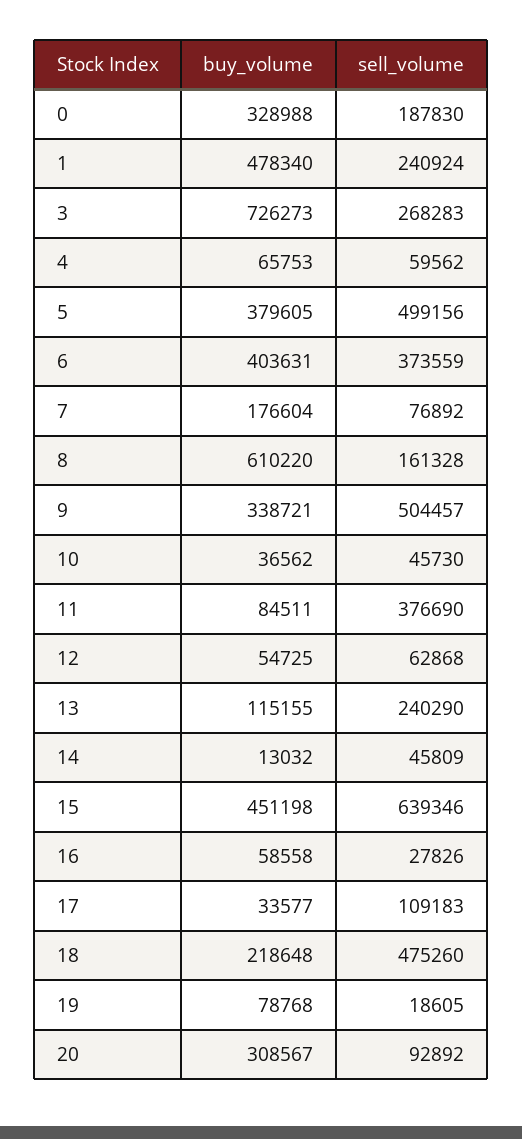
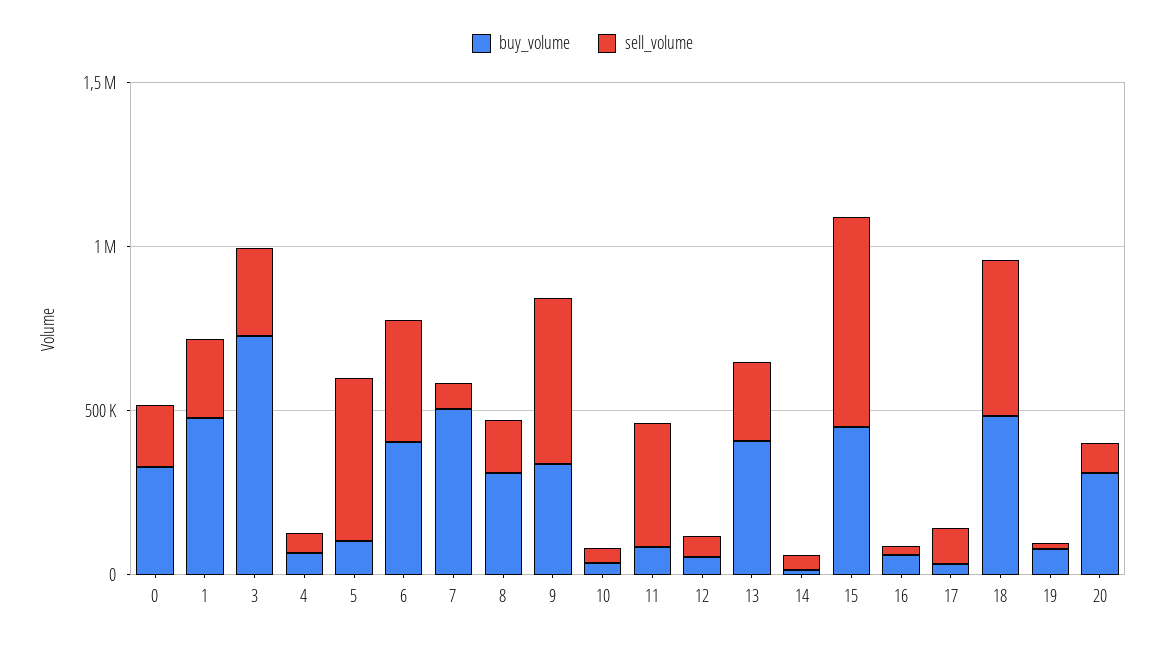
  {
    "buy_volume": {
      "0": 328988,
      "1": 478340,
      "3": 726273,
      "4": 65753,
-     "5": 379605,
+     "5": 100000,
      "6": 403631,
-     "7": 176604,
+     "7": 500000,
-     "8": 610220,
+     "8": 300000,
      "9": 338721,
      "10": 36562,
      "11": 84511,
      "12": 54725,
-     "13": 115155,
+     "13": 400000,
      "14": 13032,
      "15": 451198,
      "16": 58558,
      "17": 33577,
-     "18": 218648,
+     "18": 500000,
      "19": 78768,
      "20": 308567
    },
    "sell_volume": {
      "0": 187830,
      "1": 240924,
      "3": 268283,
      "4": 59562,
      "5": 499156,
      "6": 373559,
      "7": 76892,
      "8": 161328,
      "9": 504457,
      "10": 45730,
      "11": 376690,
      "12": 62868,
      "13": 240290,
      "14": 45809,
      "15": 639346,
      "16": 27826,
      "17": 109183,
      "18": 475260,
      "19": 18605,
      "20": 92892
    }
  }

